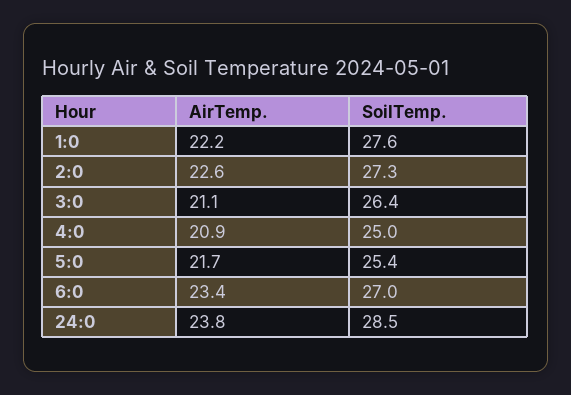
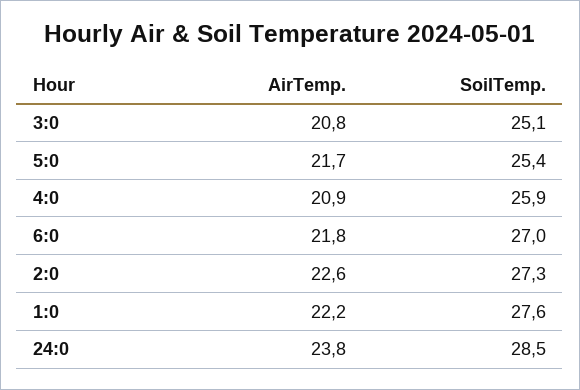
  {
    "AirTemp.": {
      "1:0": 22.2,
      "2:0": 22.6,
-     "3:0": 21.1,
+     "3:0": 20.8,
      "4:0": 20.9,
      "5:0": 21.7,
-     "6:0": 23.4,
+     "6:0": 21.8,
      "24:0": 23.8
    },
    "SoilTemp.": {
      "1:0": 27.6,
      "2:0": 27.3,
-     "3:0": 26.4,
+     "3:0": 25.1,
-     "4:0": 25,
+     "4:0": 25.9,
      "5:0": 25.4,
      "6:0": 27,
      "24:0": 28.5
    }
  }

